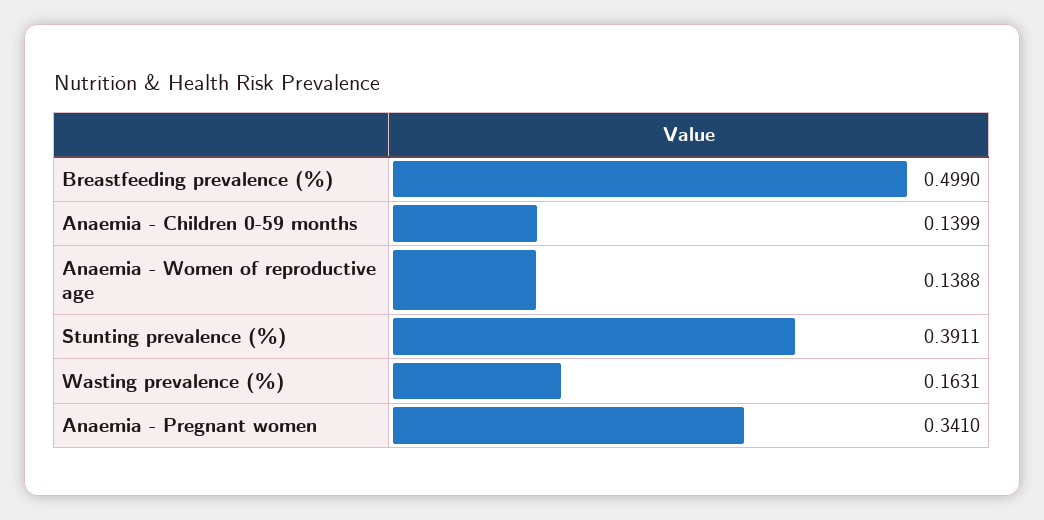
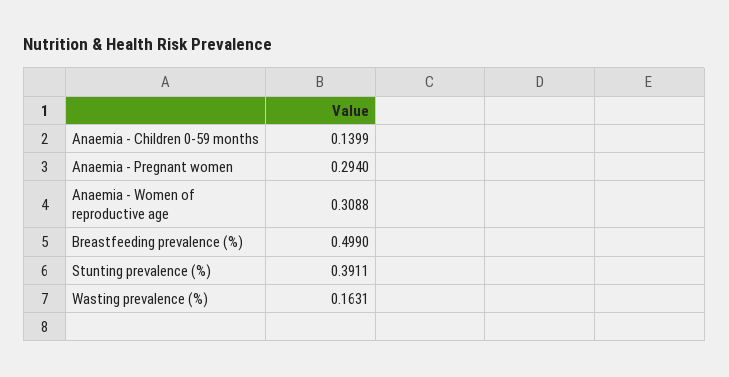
  {
    "Breastfeeding prevalence (%)": 0.499,
    "Anaemia - Children 0-59 months": 0.1399,
-   "Anaemia - Women of reproductive age": 0.1388,
+   "Anaemia - Women of reproductive age": 0.3088,
    "Stunting prevalence (%)": 0.3911,
    "Wasting prevalence (%)": 0.1631,
-   "Anaemia - Pregnant women": 0.341
+   "Anaemia - Pregnant women": 0.294
  }

